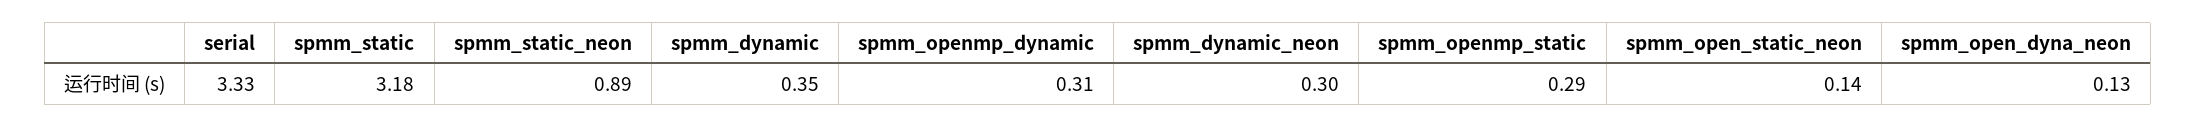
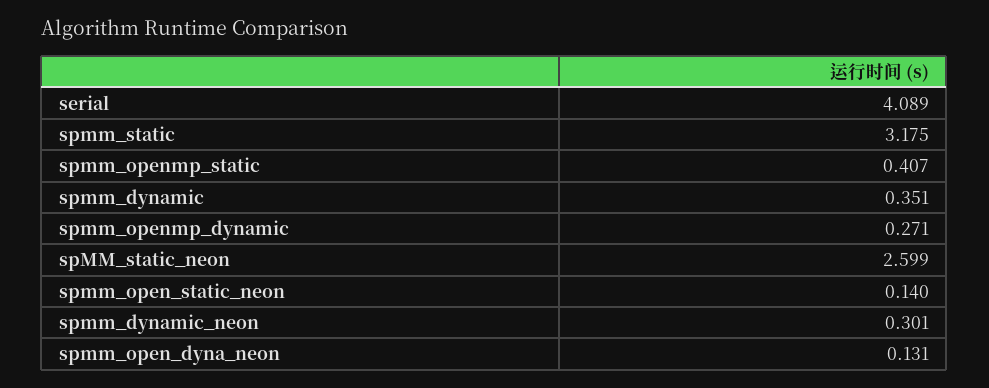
  {
-   "serial": 3.33,
+   "serial": 4.089,
    "spmm_static": 3.175,
-   "spmm_static_neon": 0.89,
+   "spmm_static_neon": 2.599,
    "spmm_dynamic": 0.351,
-   "spmm_openmp_dynamic": 0.31,
+   "spmm_openmp_dynamic": 0.271,
    "spmm_dynamic_neon": 0.301,
-   "spmm_openmp_static": 0.29,
+   "spmm_openmp_static": 0.407,
    "spmm_open_static_neon": 0.14,
    "spmm_open_dyna_neon": 0.131
  }

